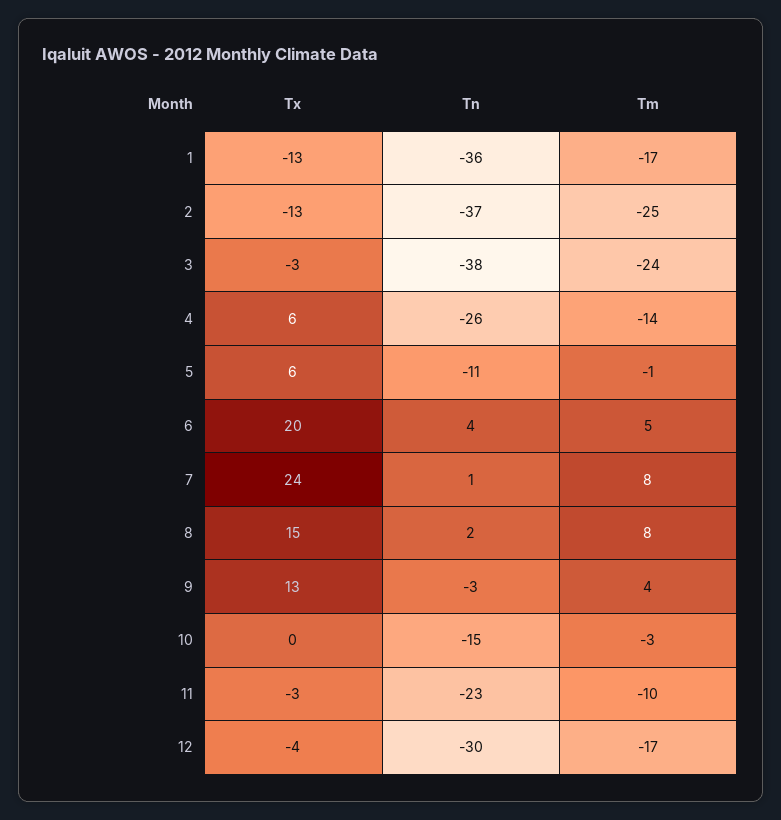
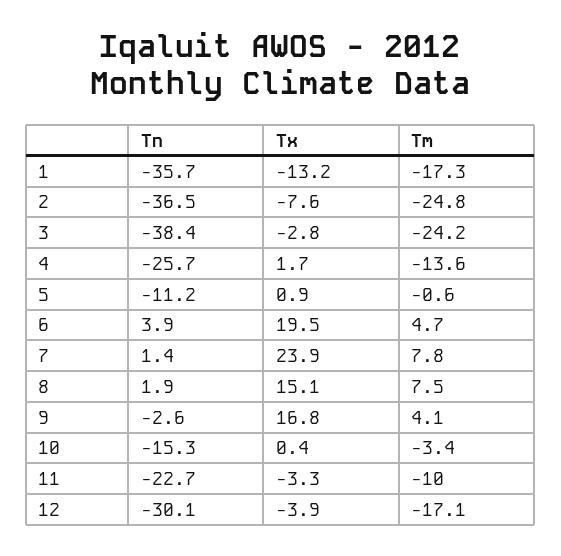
  {
    "Tx": {
      "1": -13.2,
-     "2": -13,
+     "2": -7.6,
      "3": -2.8,
-     "4": 6,
+     "4": 1.7,
-     "5": 6,
+     "5": 0.9,
      "6": 19.5,
      "7": 23.9,
      "8": 15.1,
-     "9": 13,
+     "9": 16.8,
      "10": 0.4,
      "11": -3.3,
      "12": -3.9
    },
    "Tn": {
      "1": -35.7,
      "2": -36.5,
      "3": -38.4,
      "4": -25.7,
      "5": -11.2,
      "6": 3.9,
      "7": 1.4,
      "8": 1.9,
      "9": -2.6,
      "10": -15.3,
      "11": -22.7,
      "12": -30.1
    },
    "Tm": {
      "1": -17.3,
      "2": -24.8,
      "3": -24.2,
      "4": -13.6,
      "5": -0.6,
      "6": 4.7,
      "7": 7.8,
      "8": 7.5,
      "9": 4.1,
      "10": -3.4,
      "11": -10,
      "12": -17.1
    }
  }

